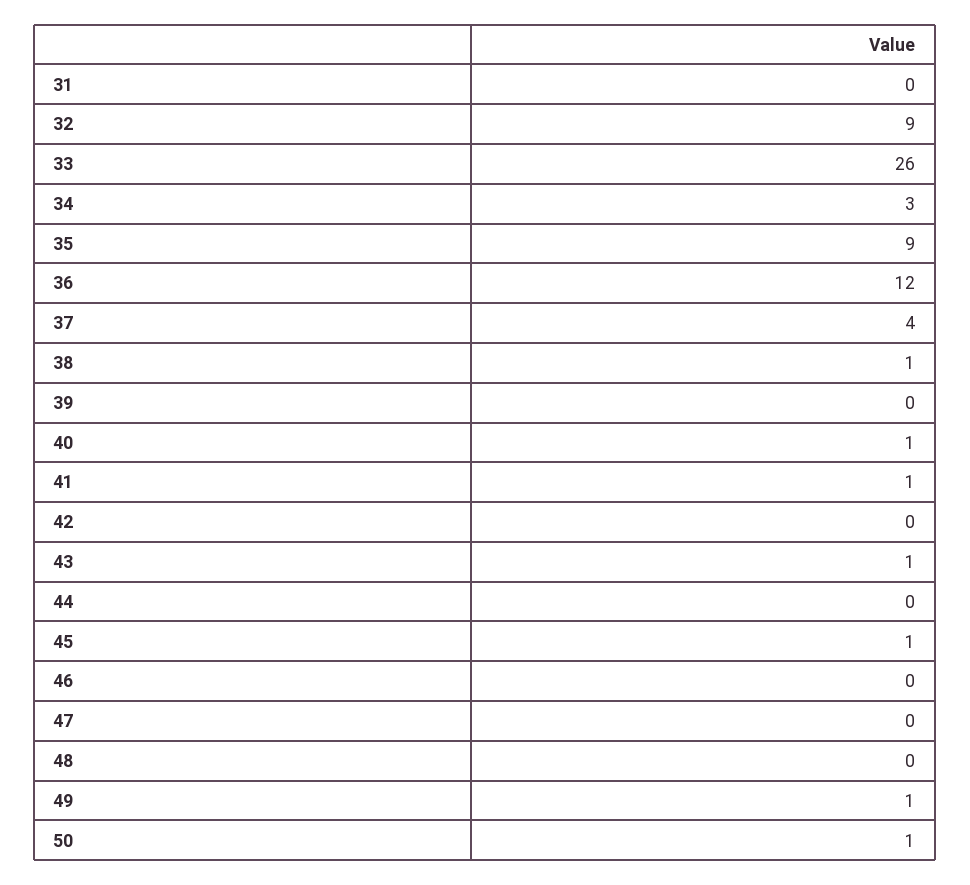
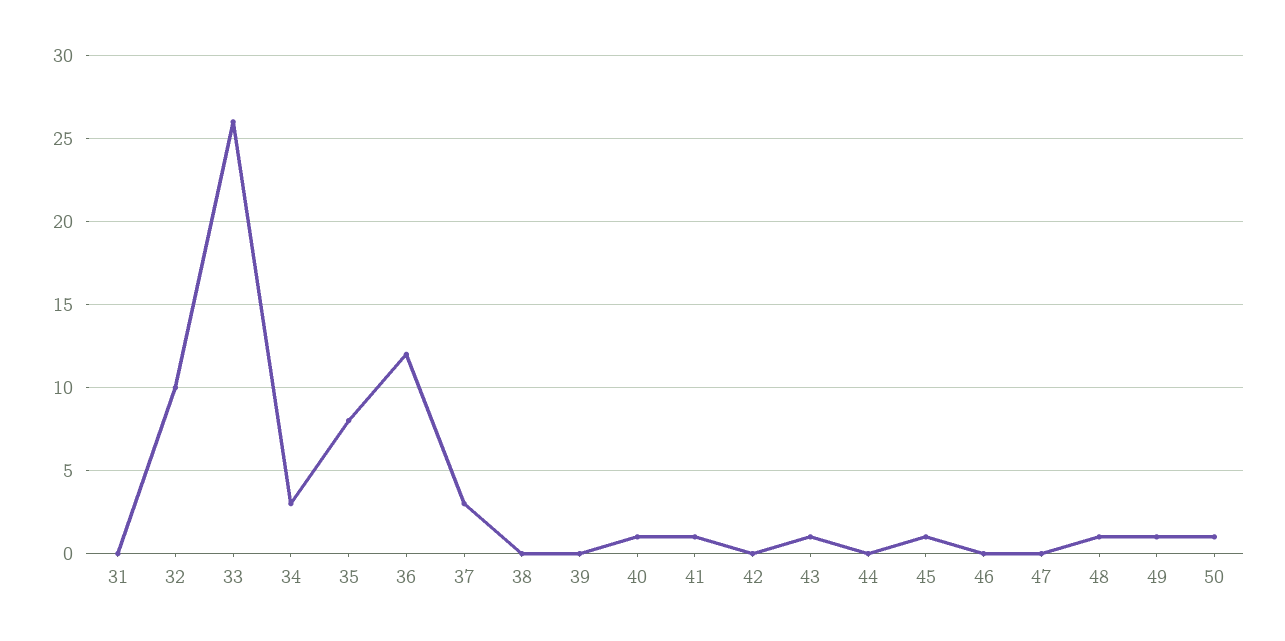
  {
    "31": 0,
-   "32": 9,
+   "32": 10,
    "33": 26,
    "34": 3,
-   "35": 9,
+   "35": 8,
    "36": 12,
-   "37": 4,
+   "37": 3,
-   "38": 1,
+   "38": 0,
    "39": 0,
    "40": 1,
    "41": 1,
    "42": 0,
    "43": 1,
    "44": 0,
    "45": 1,
    "46": 0,
    "47": 0,
-   "48": 0,
+   "48": 1,
    "49": 1,
    "50": 1
  }

